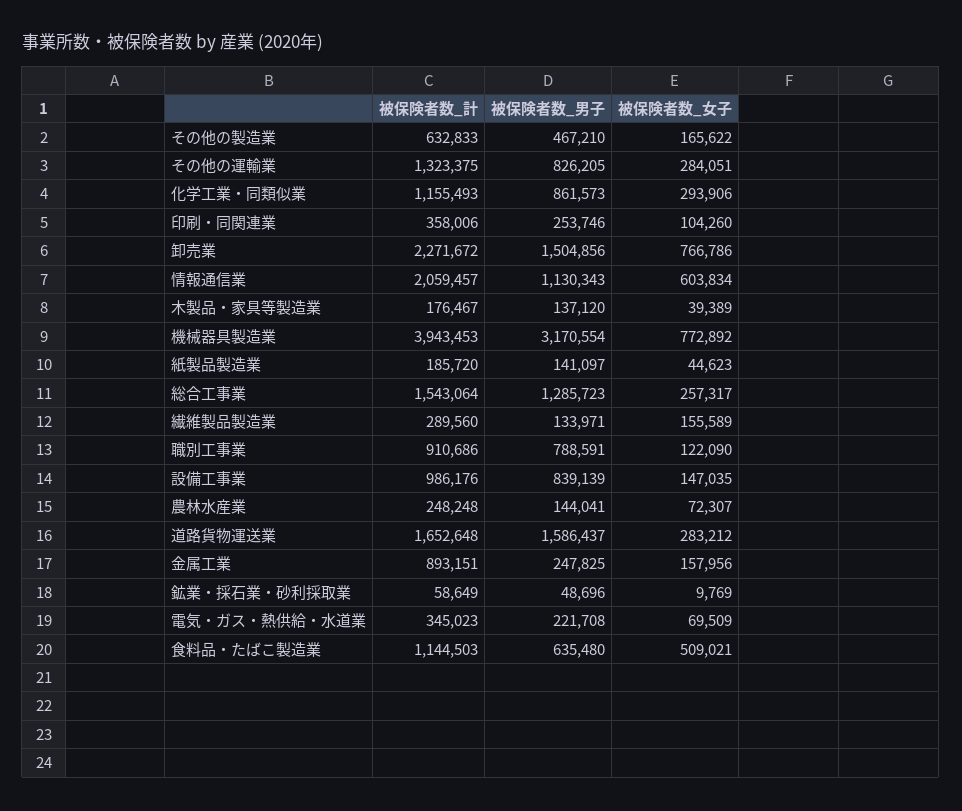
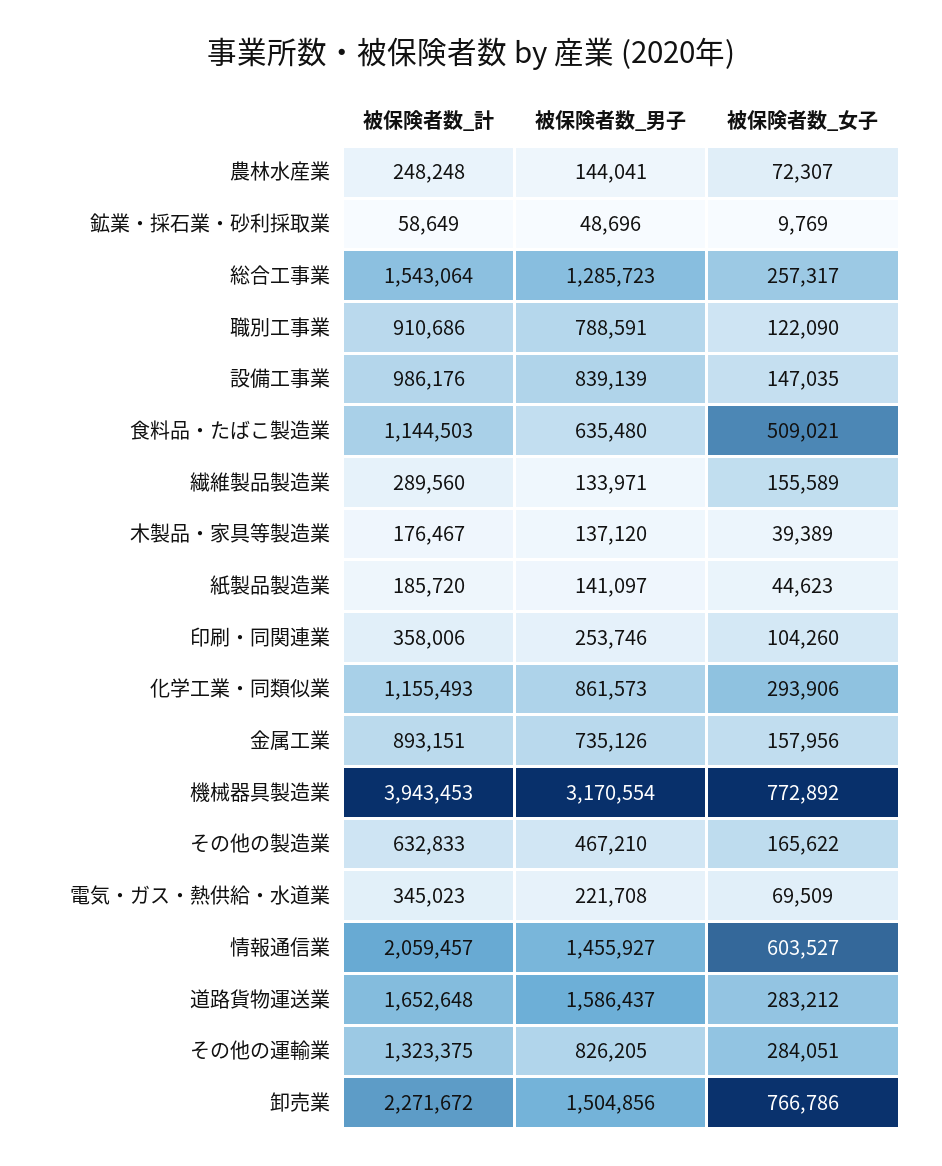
  {
    "被保険者数_計": {
      "その他の製造業": 632833,
      "その他の運輸業": 1323375,
      "化学工業・同類似業": 1155493,
      "印刷・同関連業": 358006,
      "卸売業": 2271672,
      "情報通信業": 2059457,
      "木製品・家具等製造業": 176467,
      "機械器具製造業": 3943453,
      "紙製品製造業": 185720,
      "総合工事業": 1543064,
      "繊維製品製造業": 289560,
      "職別工事業": 910686,
      "設備工事業": 986176,
      "農林水産業": 248248,
      "道路貨物運送業": 1652648,
      "金属工業": 893151,
      "鉱業・採石業・砂利採取業": 58649,
      "電気・ガス・熱供給・水道業": 345023,
      "食料品・たばこ製造業": 1144503
    },
    "被保険者数_男子": {
      "その他の製造業": 467210,
      "その他の運輸業": 826205,
      "化学工業・同類似業": 861573,
      "印刷・同関連業": 253746,
      "卸売業": 1504856,
-     "情報通信業": 1130343,
+     "情報通信業": 1455927,
      "木製品・家具等製造業": 137120,
      "機械器具製造業": 3170554,
      "紙製品製造業": 141097,
      "総合工事業": 1285723,
      "繊維製品製造業": 133971,
      "職別工事業": 788591,
      "設備工事業": 839139,
      "農林水産業": 144041,
      "道路貨物運送業": 1586437,
-     "金属工業": 247825,
+     "金属工業": 735126,
      "鉱業・採石業・砂利採取業": 48696,
      "電気・ガス・熱供給・水道業": 221708,
      "食料品・たばこ製造業": 635480
    },
    "被保険者数_女子": {
      "その他の製造業": 165622,
      "その他の運輸業": 284051,
      "化学工業・同類似業": 293906,
      "印刷・同関連業": 104260,
      "卸売業": 766786,
-     "情報通信業": 603834,
+     "情報通信業": 603527,
      "木製品・家具等製造業": 39389,
      "機械器具製造業": 772892,
      "紙製品製造業": 44623,
      "総合工事業": 257317,
      "繊維製品製造業": 155589,
      "職別工事業": 122090,
      "設備工事業": 147035,
      "農林水産業": 72307,
      "道路貨物運送業": 283212,
      "金属工業": 157956,
      "鉱業・採石業・砂利採取業": 9769,
      "電気・ガス・熱供給・水道業": 69509,
      "食料品・たばこ製造業": 509021
    }
  }

